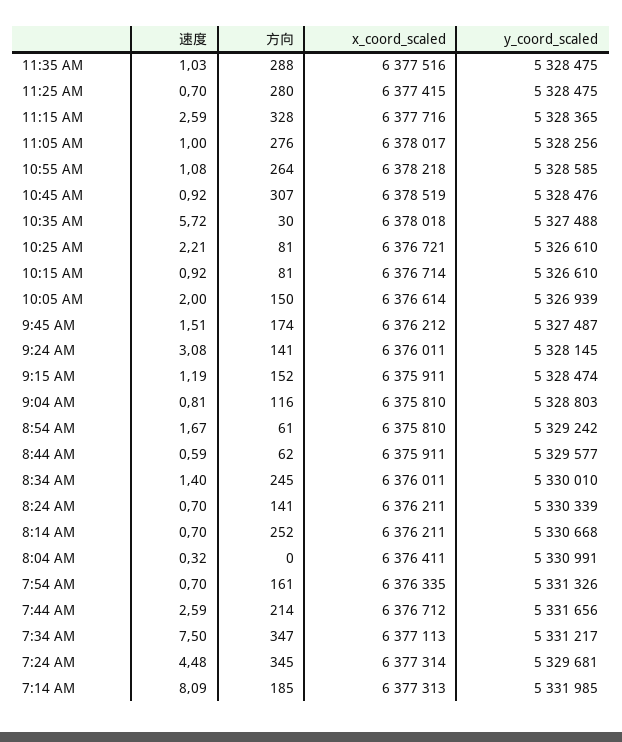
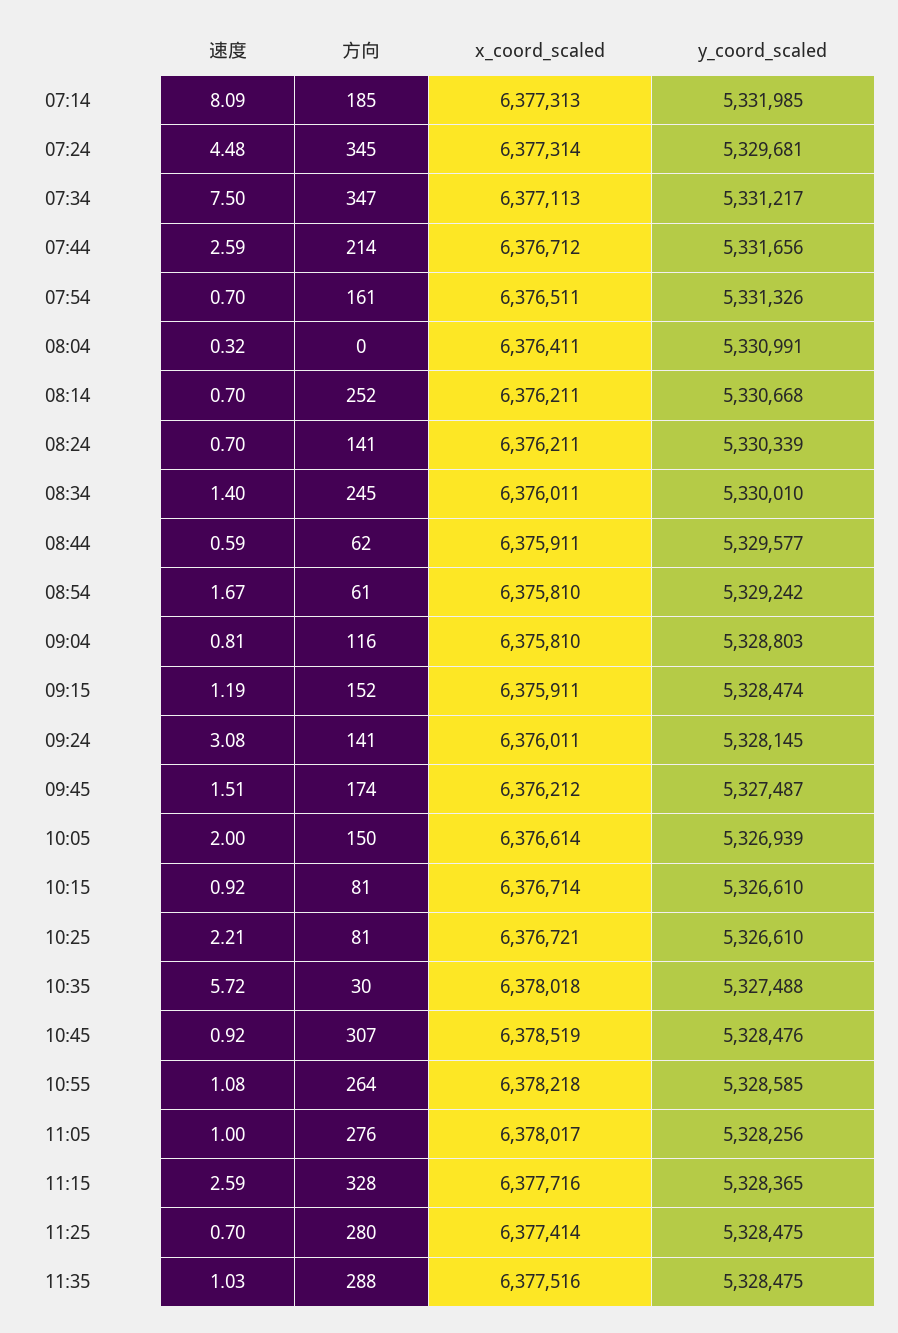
  {
    "速度": {
      "11:35 AM": 1.03,
      "11:25 AM": 0.7,
      "11:15 AM": 2.59,
      "11:05 AM": 1,
      "10:55 AM": 1.08,
      "10:45 AM": 0.92,
      "10:35 AM": 5.72,
      "10:25 AM": 2.21,
      "10:15 AM": 0.92,
      "10:05 AM": 2,
      "9:45 AM": 1.51,
      "9:24 AM": 3.08,
      "9:15 AM": 1.19,
      "9:04 AM": 0.81,
      "8:54 AM": 1.67,
      "8:44 AM": 0.59,
      "8:34 AM": 1.4,
      "8:24 AM": 0.7,
      "8:14 AM": 0.7,
      "8:04 AM": 0.32,
      "7:54 AM": 0.7,
      "7:44 AM": 2.59,
      "7:34 AM": 7.5,
      "7:24 AM": 4.48,
      "7:14 AM": 8.09
    },
    "方向": {
      "11:35 AM": 288,
      "11:25 AM": 280,
      "11:15 AM": 328,
      "11:05 AM": 276,
      "10:55 AM": 264,
      "10:45 AM": 307,
      "10:35 AM": 30,
      "10:25 AM": 81,
      "10:15 AM": 81,
      "10:05 AM": 150,
      "9:45 AM": 174,
      "9:24 AM": 141,
      "9:15 AM": 152,
      "9:04 AM": 116,
      "8:54 AM": 61,
      "8:44 AM": 62,
      "8:34 AM": 245,
      "8:24 AM": 141,
      "8:14 AM": 252,
      "8:04 AM": 0,
      "7:54 AM": 161,
      "7:44 AM": 214,
      "7:34 AM": 347,
      "7:24 AM": 345,
      "7:14 AM": 185
    },
    "x_coord_scaled": {
      "11:35 AM": 6377516,
-     "11:25 AM": 6377415,
+     "11:25 AM": 6377414,
      "11:15 AM": 6377716,
      "11:05 AM": 6378017,
      "10:55 AM": 6378218,
      "10:45 AM": 6378519,
      "10:35 AM": 6378018,
      "10:25 AM": 6376721,
      "10:15 AM": 6376714,
      "10:05 AM": 6376614,
      "9:45 AM": 6376212,
      "9:24 AM": 6376011,
      "9:15 AM": 6375911,
      "9:04 AM": 6375810,
      "8:54 AM": 6375810,
      "8:44 AM": 6375911,
      "8:34 AM": 6376011,
      "8:24 AM": 6376211,
      "8:14 AM": 6376211,
      "8:04 AM": 6376411,
-     "7:54 AM": 6376335,
+     "7:54 AM": 6376511,
      "7:44 AM": 6376712,
      "7:34 AM": 6377113,
      "7:24 AM": 6377314,
      "7:14 AM": 6377313
    },
    "y_coord_scaled": {
      "11:35 AM": 5328475,
      "11:25 AM": 5328475,
      "11:15 AM": 5328365,
      "11:05 AM": 5328256,
      "10:55 AM": 5328585,
      "10:45 AM": 5328476,
      "10:35 AM": 5327488,
      "10:25 AM": 5326610,
      "10:15 AM": 5326610,
      "10:05 AM": 5326939,
      "9:45 AM": 5327487,
      "9:24 AM": 5328145,
      "9:15 AM": 5328474,
      "9:04 AM": 5328803,
      "8:54 AM": 5329242,
      "8:44 AM": 5329577,
      "8:34 AM": 5330010,
      "8:24 AM": 5330339,
      "8:14 AM": 5330668,
      "8:04 AM": 5330991,
      "7:54 AM": 5331326,
      "7:44 AM": 5331656,
      "7:34 AM": 5331217,
      "7:24 AM": 5329681,
      "7:14 AM": 5331985
    }
  }

